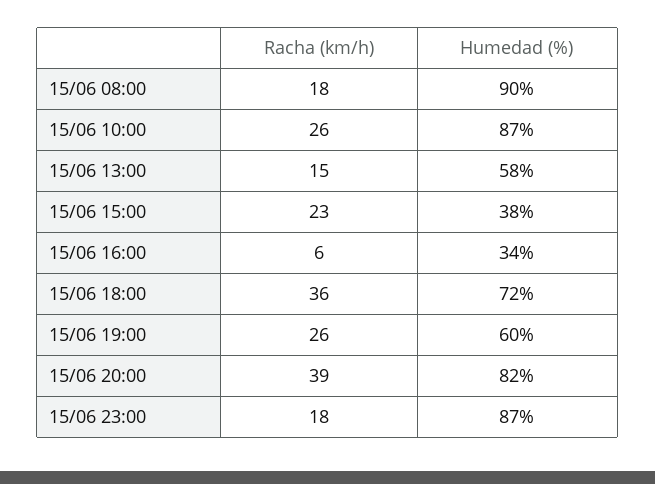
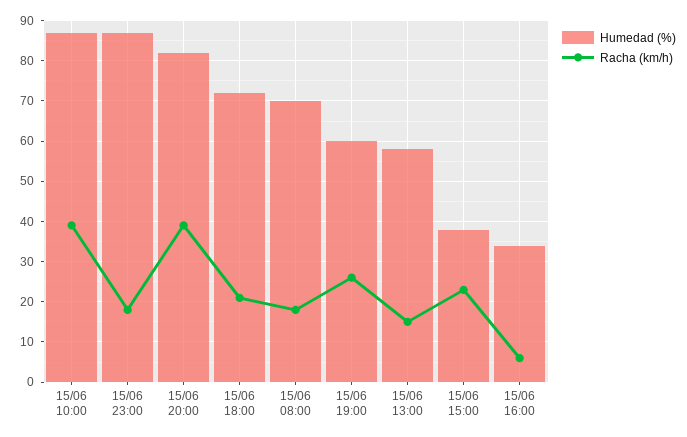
  {
    "Racha (km/h)": {
      "15/06 08:00": 18,
-     "15/06 10:00": 26,
+     "15/06 10:00": 40,
      "15/06 13:00": 15,
      "15/06 15:00": 23,
      "15/06 16:00": 6,
-     "15/06 18:00": 36,
+     "15/06 18:00": 20,
      "15/06 19:00": 26,
      "15/06 20:00": 39,
      "15/06 23:00": 18
    },
    "Humedad (%)": {
-     "15/06 08:00": 90,
+     "15/06 08:00": 70,
      "15/06 10:00": 87,
      "15/06 13:00": 58,
      "15/06 15:00": 38,
      "15/06 16:00": 34,
      "15/06 18:00": 72,
      "15/06 19:00": 60,
      "15/06 20:00": 82,
      "15/06 23:00": 87
    }
  }

